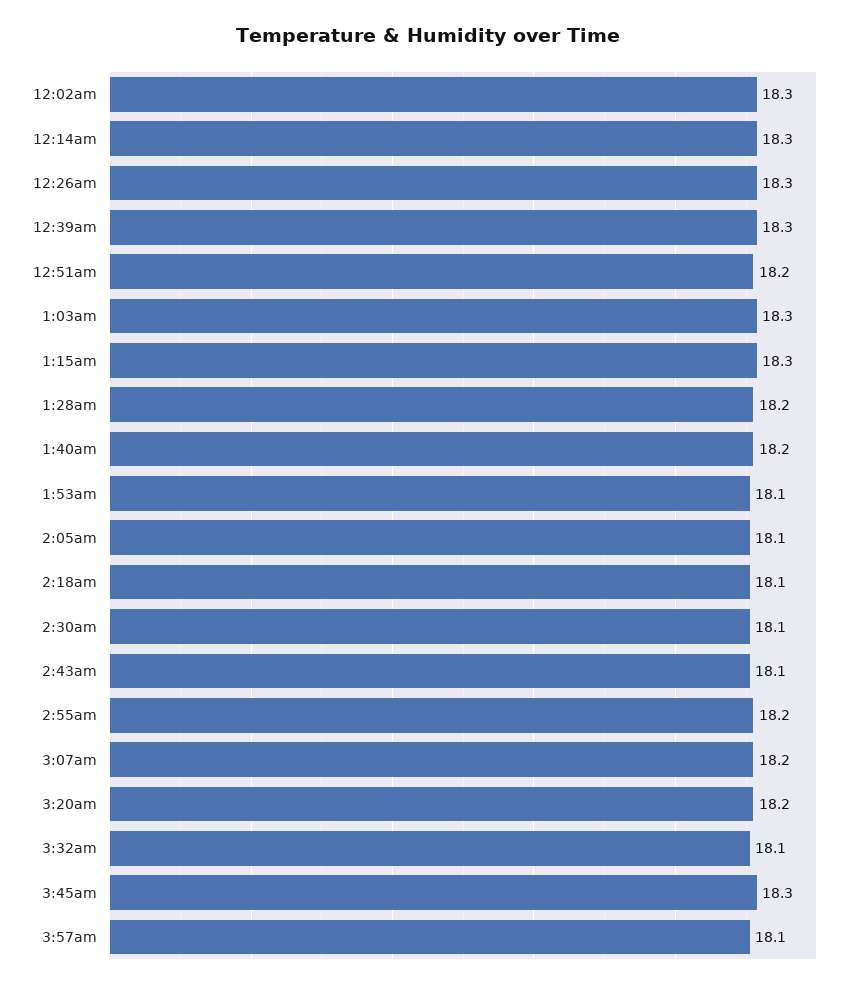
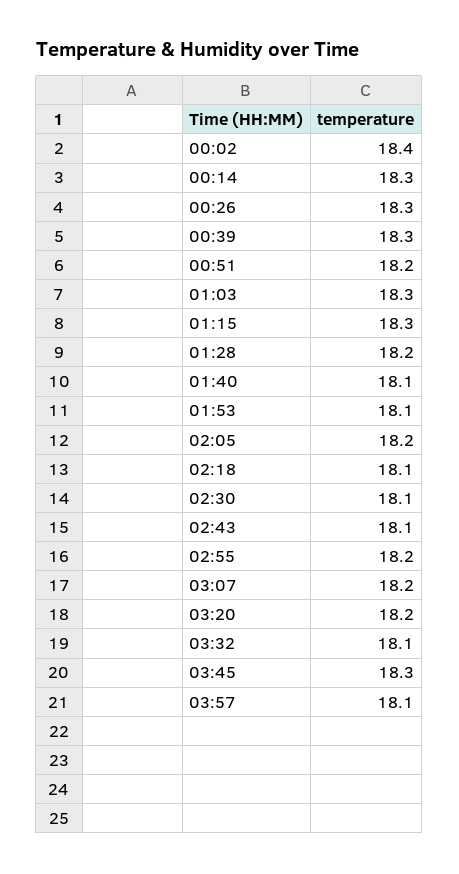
  {
-   "12:02am": 18.3,
+   "12:02am": 18.4,
    "12:14am": 18.3,
    "12:26am": 18.3,
    "12:39am": 18.3,
    "12:51am": 18.2,
    "1:03am": 18.3,
    "1:15am": 18.3,
    "1:28am": 18.2,
-   "1:40am": 18.2,
+   "1:40am": 18.1,
    "1:53am": 18.1,
-   "2:05am": 18.1,
+   "2:05am": 18.2,
    "2:18am": 18.1,
    "2:30am": 18.1,
    "2:43am": 18.1,
    "2:55am": 18.2,
    "3:07am": 18.2,
    "3:20am": 18.2,
    "3:32am": 18.1,
    "3:45am": 18.3,
    "3:57am": 18.1
  }

